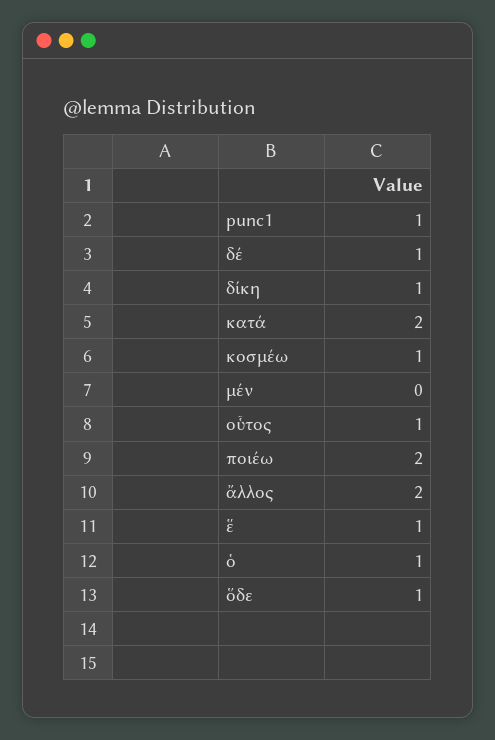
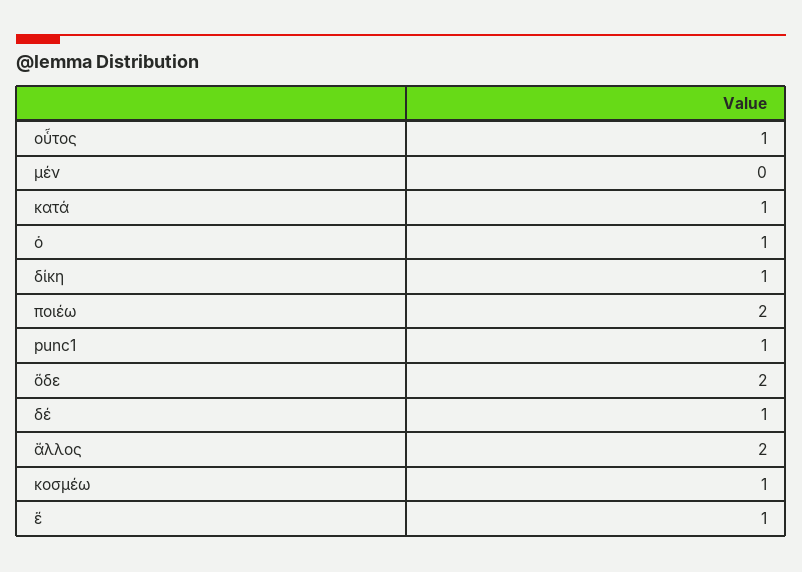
  {
    "punc1": 1,
    "δέ": 1,
    "δίκη": 1,
-   "κατά": 2,
+   "κατά": 1,
    "κοσμέω": 1,
    "μέν": 0,
    "οὗτος": 1,
    "ποιέω": 2,
    "ἄλλος": 2,
    "ἕ": 1,
    "ὁ": 1,
-   "ὅδε": 1
+   "ὅδε": 2
  }

